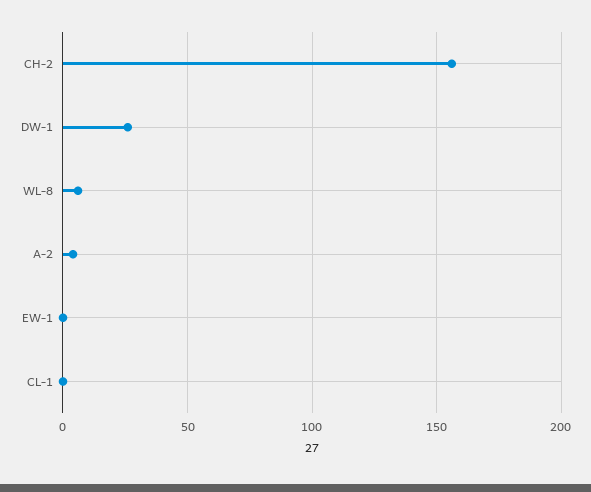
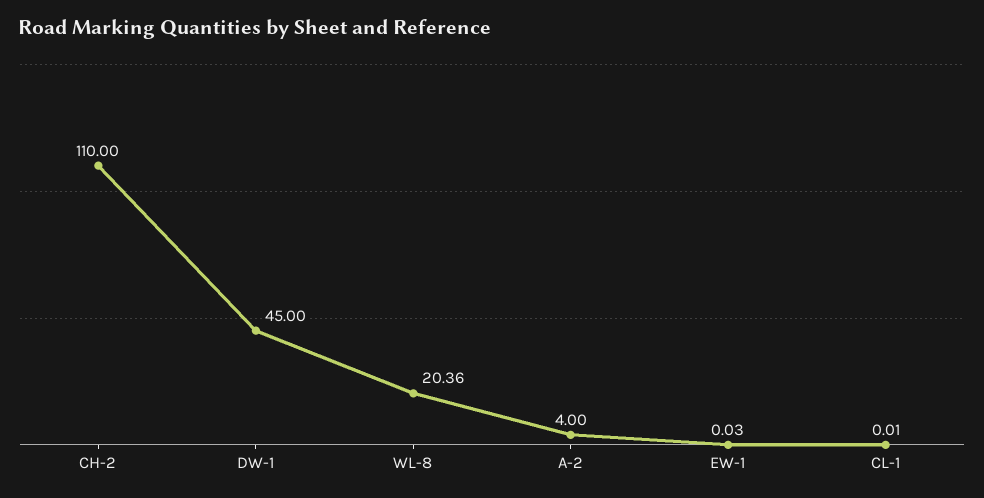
  {
-   "CH-2": 155,
+   "CH-2": 110,
-   "DW-1": 25,
+   "DW-1": 45,
-   "WL-8": 5,
+   "WL-8": 20.36,
    "A-2": 4,
    "EW-1": 0.03,
    "CL-1": 0.01
  }

